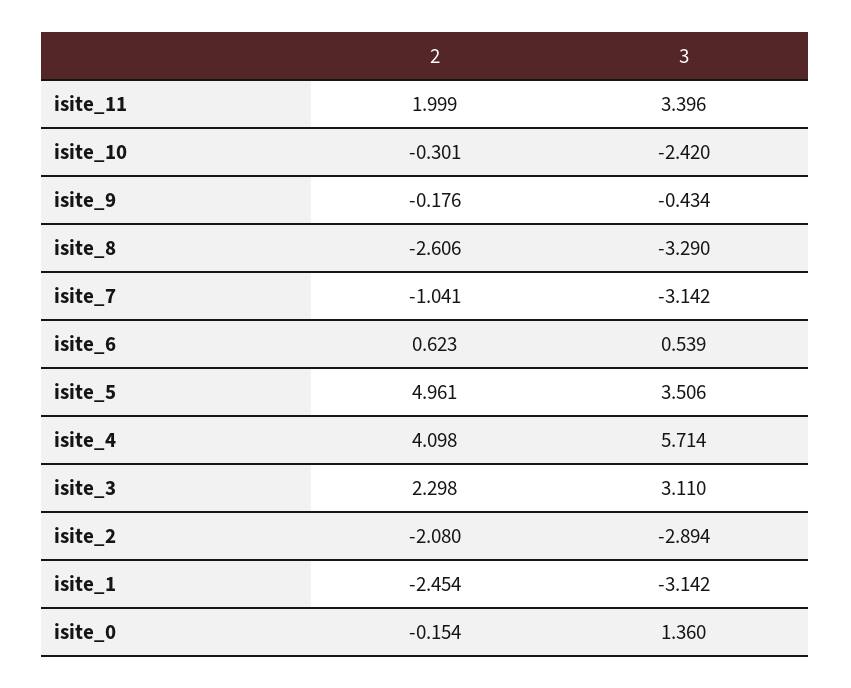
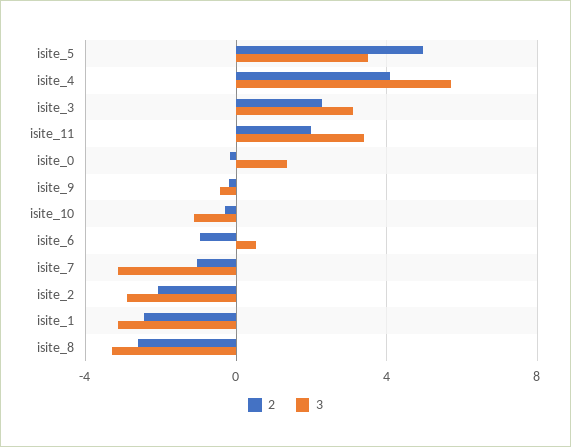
  {
    "2": {
      "isite_11": 1.999,
      "isite_10": -0.301,
      "isite_9": -0.176,
      "isite_8": -2.606,
      "isite_7": -1.041,
-     "isite_6": 0.623,
+     "isite_6": -1,
      "isite_5": 4.961,
      "isite_4": 4.098,
      "isite_3": 2.298,
      "isite_2": -2.08,
      "isite_1": -2.454,
      "isite_0": -0.154
    },
    "3": {
      "isite_11": 3.396,
-     "isite_10": -2.42,
+     "isite_10": -1,
      "isite_9": -0.434,
      "isite_8": -3.29,
      "isite_7": -3.142,
      "isite_6": 0.539,
      "isite_5": 3.506,
      "isite_4": 5.714,
      "isite_3": 3.11,
      "isite_2": -2.894,
      "isite_1": -3.142,
      "isite_0": 1.36
    }
  }

